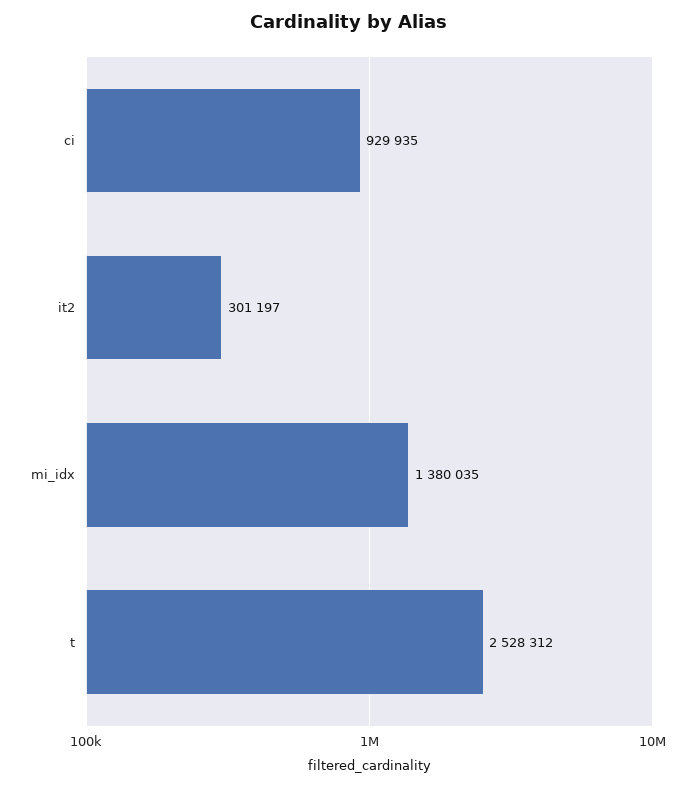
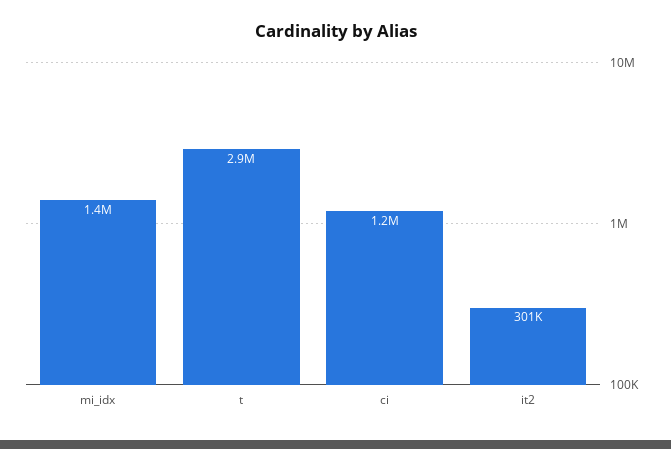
  {
-   "ci": 929935,
+   "ci": 1200000,
    "it2": 301197,
    "mi_idx": 1380035,
-   "t": 2528312
+   "t": 2900000
  }

